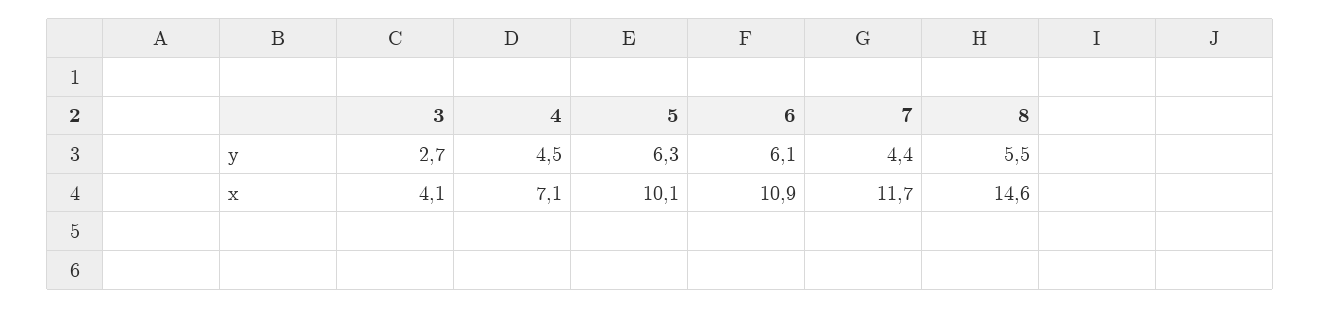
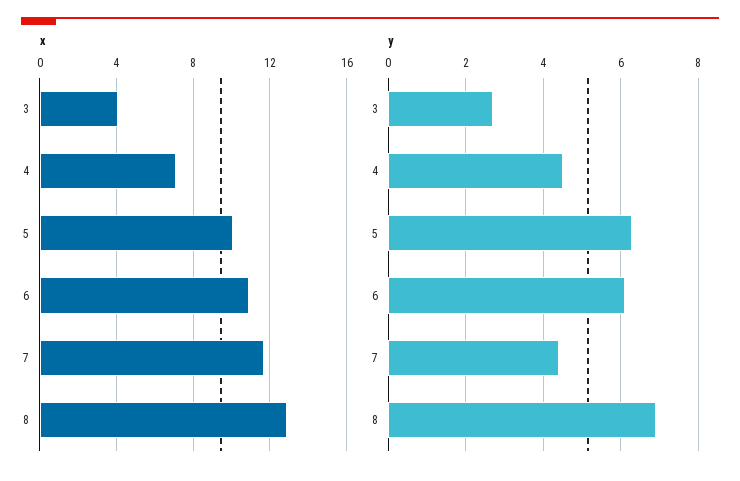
  {
    "y": {
      "3": 2.7,
      "4": 4.5,
      "5": 6.3,
      "6": 6.1,
      "7": 4.4,
-     "8": 5.5
+     "8": 7
    },
    "x": {
      "3": 4.1,
      "4": 7.1,
      "5": 10.1,
      "6": 10.9,
      "7": 11.7,
-     "8": 14.6
+     "8": 13
    }
  }

